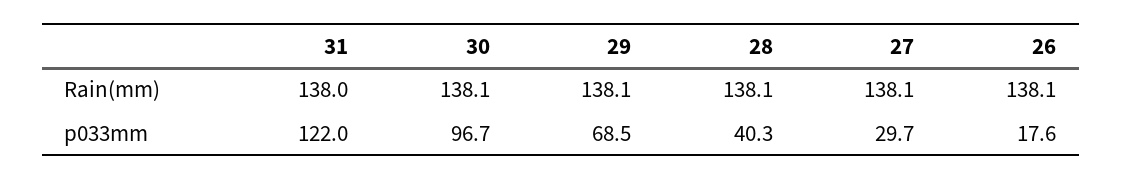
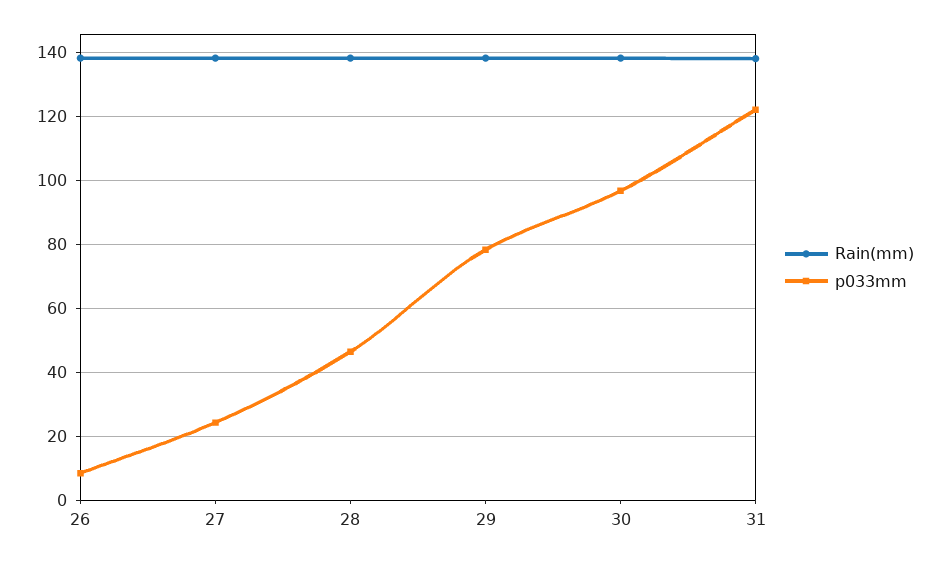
  {
    "Rain(mm)": {
      "31": 138,
      "30": 138.1,
      "29": 138.1,
      "28": 138.1,
      "27": 138.1,
      "26": 138.1
    },
    "p033mm": {
      "31": 122,
      "30": 96.7,
-     "29": 68.5,
+     "29": 78,
-     "28": 40.3,
+     "28": 46,
-     "27": 29.7,
+     "27": 24,
-     "26": 17.6
+     "26": 8
    }
  }

